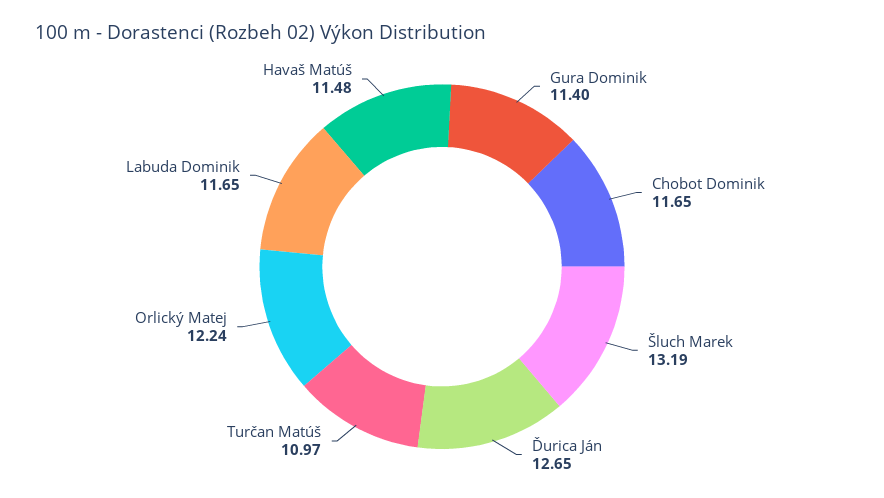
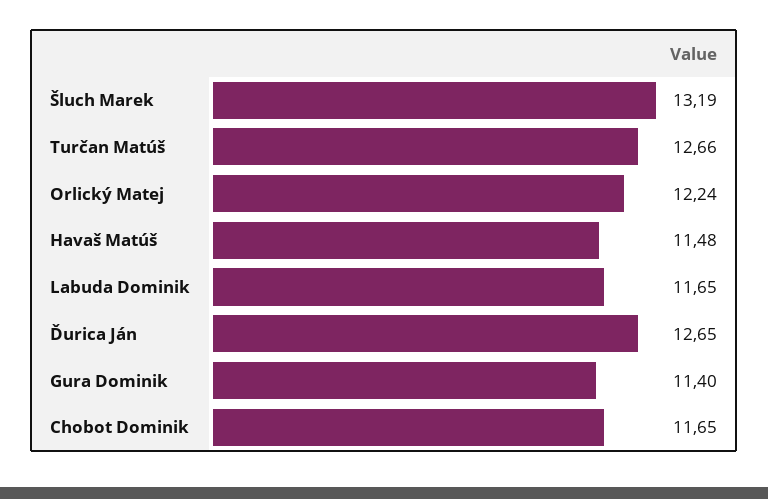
  {
    "Gura Dominik": 11.4,
    "Chobot Dominik": 11.65,
    "Šluch Marek": 13.19,
    "Ďurica Ján": 12.65,
-   "Turčan Matúš": 10.97,
+   "Turčan Matúš": 12.66,
    "Orlický Matej": 12.24,
    "Labuda Dominik": 11.65,
    "Havaš Matúš": 11.48
  }

